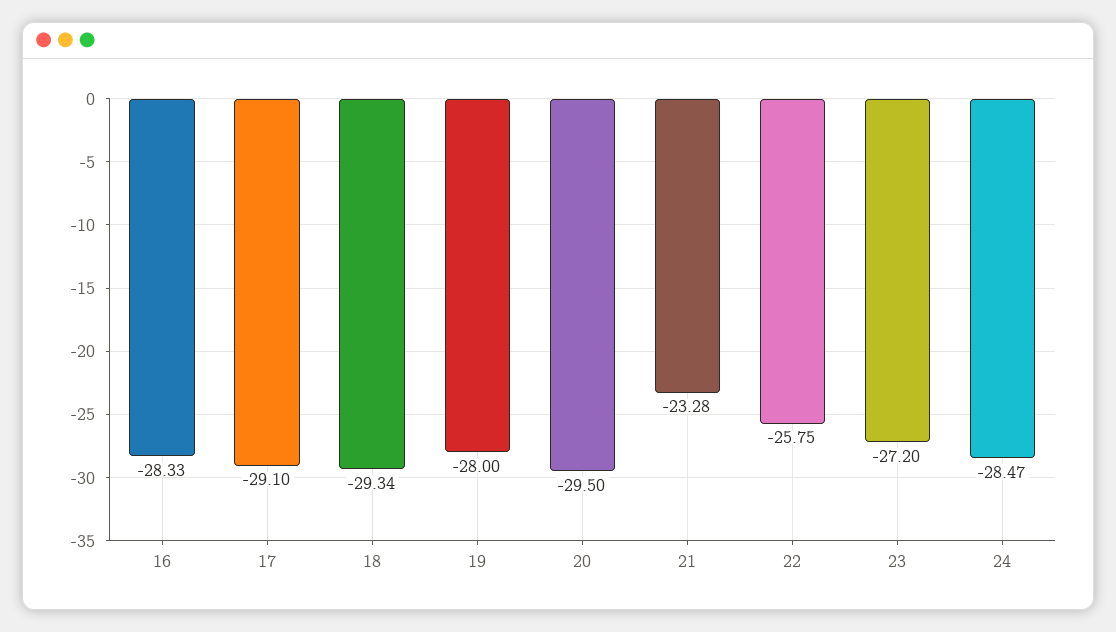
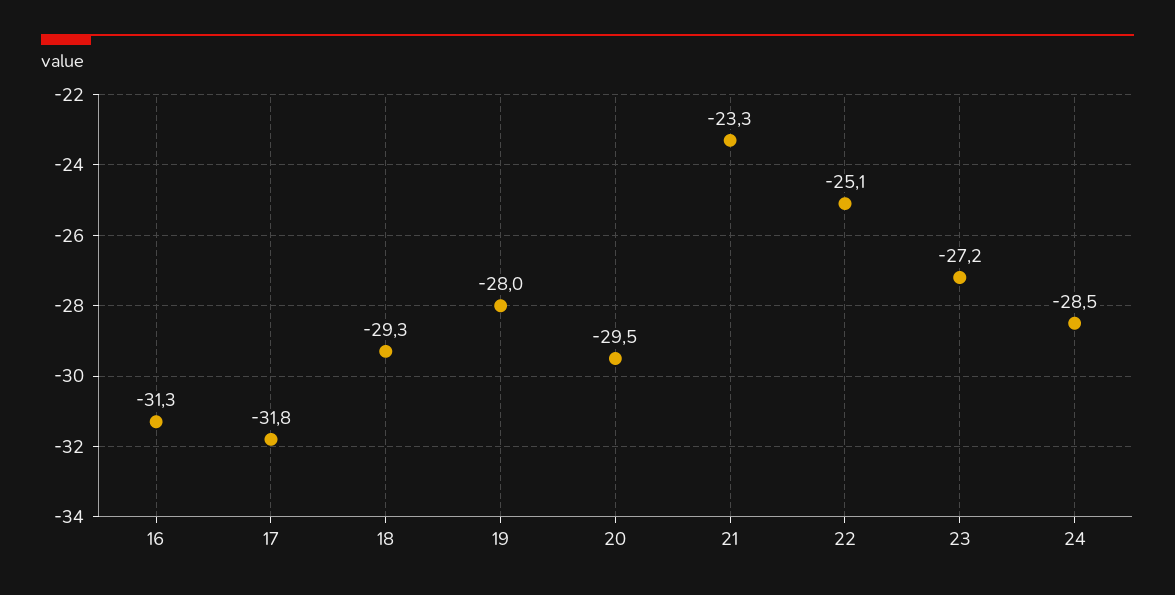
  {
-   "16": -28.33,
+   "16": -31.3,
-   "17": -29.1,
+   "17": -31.8,
    "18": -29.34,
    "19": -28,
    "20": -29.5,
    "21": -23.28,
-   "22": -25.75,
+   "22": -25.1,
    "23": -27.2,
    "24": -28.47
  }

